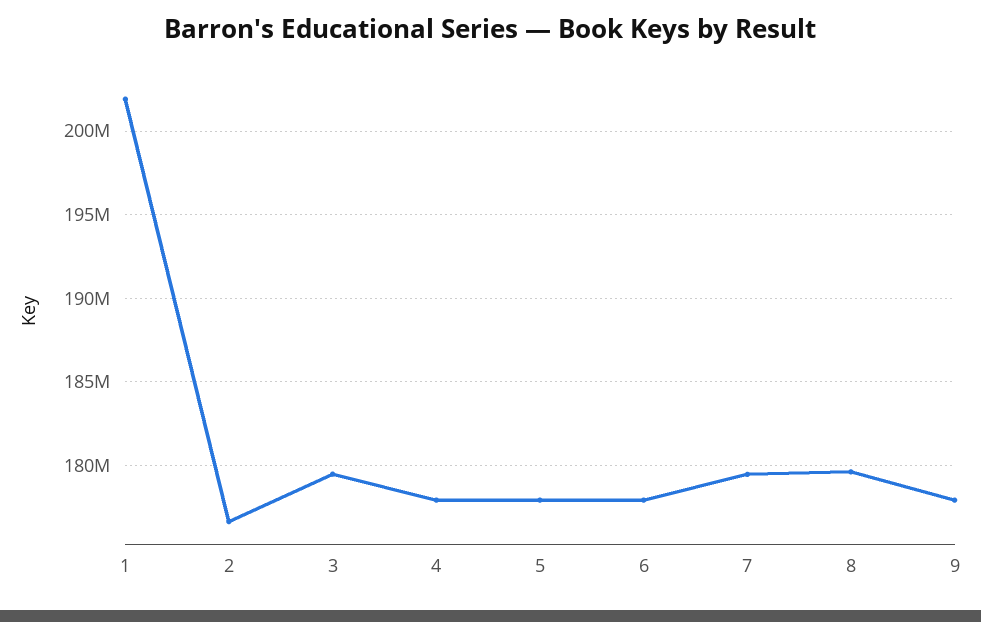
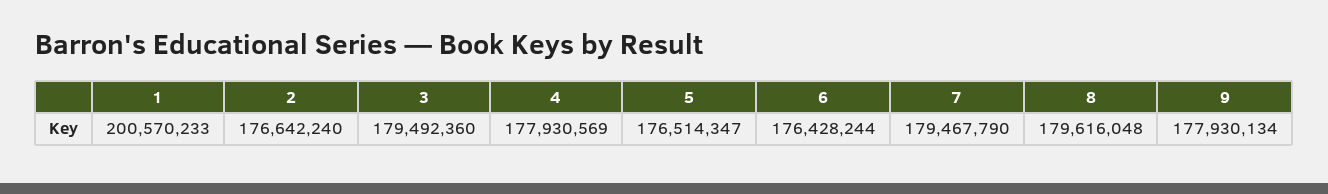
  {
-   "1": 202000000,
+   "1": 200570233,
    "2": 176642240,
    "3": 179492360,
    "4": 177930569,
-   "5": 178000000,
+   "5": 176514347,
-   "6": 178000000,
+   "6": 176428244,
    "7": 179467790,
    "8": 179616048,
    "9": 177930134
  }

